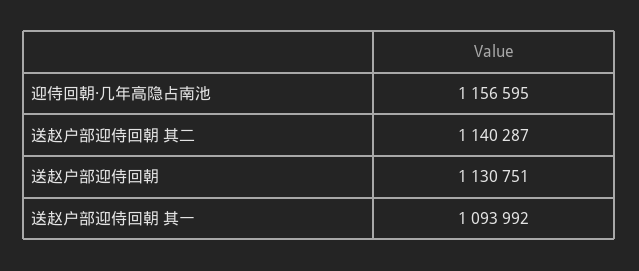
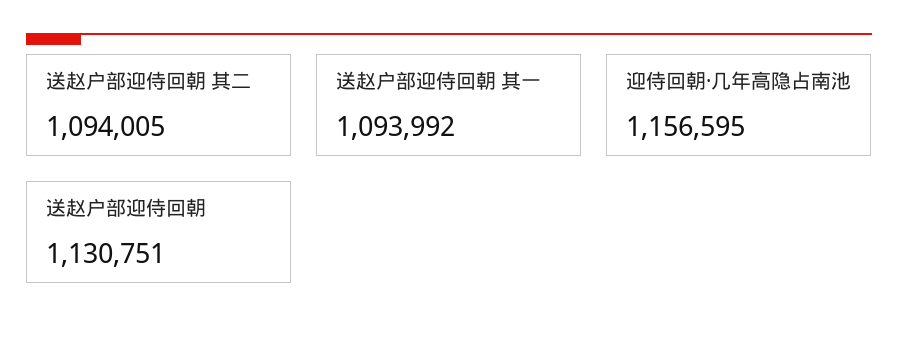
  {
    "迎侍回朝·几年高隐占南池": 1156595,
-   "送赵户部迎侍回朝 其二": 1140287,
+   "送赵户部迎侍回朝 其二": 1094005,
    "送赵户部迎侍回朝": 1130751,
    "送赵户部迎侍回朝 其一": 1093992
  }

